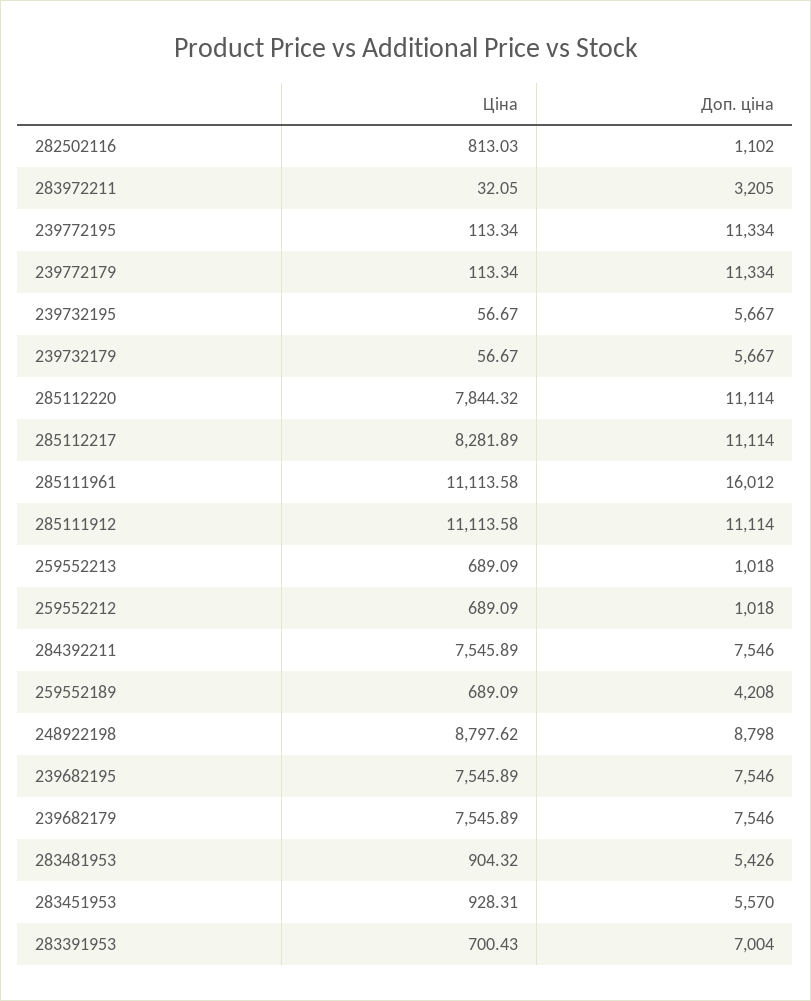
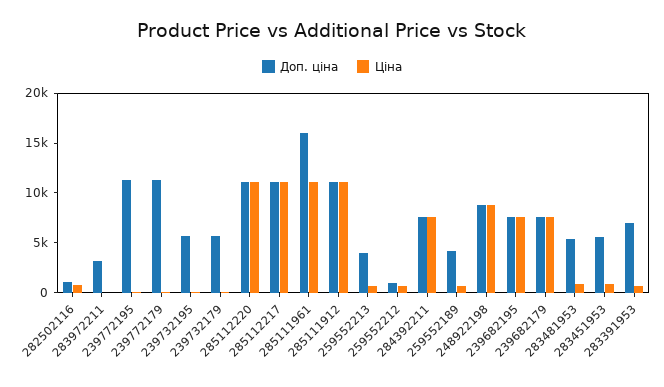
  {
    "Ціна": {
      "282502116": 813.03,
      "283972211": 32.05,
      "239772195": 113.34,
      "239772179": 113.34,
      "239732195": 56.67,
      "239732179": 56.67,
-     "285112220": 7844.32,
+     "285112220": 11000,
-     "285112217": 8281.89,
+     "285112217": 11000,
      "285111961": 11113.58,
      "285111912": 11113.58,
      "259552213": 689.09,
      "259552212": 689.09,
      "284392211": 7545.89,
      "259552189": 689.09,
      "248922198": 8797.62,
      "239682195": 7545.89,
      "239682179": 7545.89,
      "283481953": 904.32,
      "283451953": 928.31,
      "283391953": 700.43
    },
    "Доп. ціна": {
      "282502116": 1102,
      "283972211": 3205,
      "239772195": 11334,
      "239772179": 11334,
      "239732195": 5667,
      "239732179": 5667,
      "285112220": 11114,
      "285112217": 11114,
      "285111961": 16012,
      "285111912": 11114,
-     "259552213": 1018,
+     "259552213": 4000,
      "259552212": 1018,
      "284392211": 7546,
      "259552189": 4208,
      "248922198": 8798,
      "239682195": 7546,
      "239682179": 7546,
      "283481953": 5426,
      "283451953": 5570,
      "283391953": 7004
    }
  }

